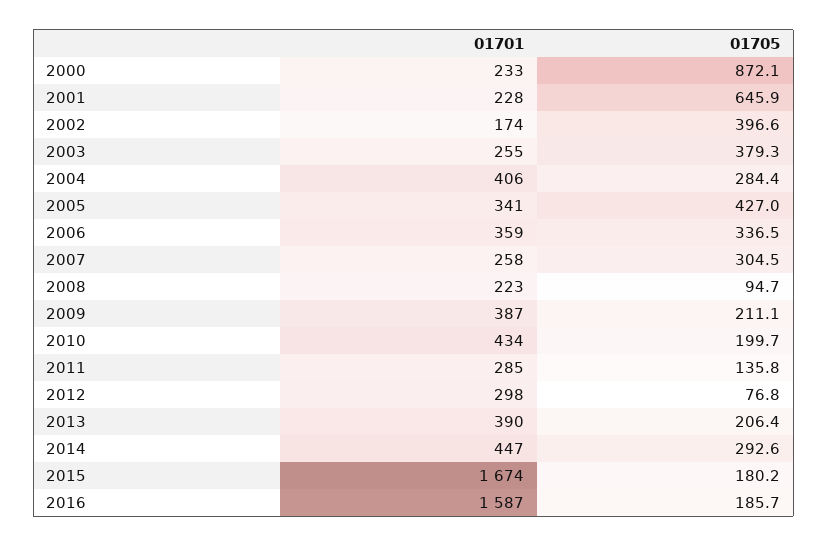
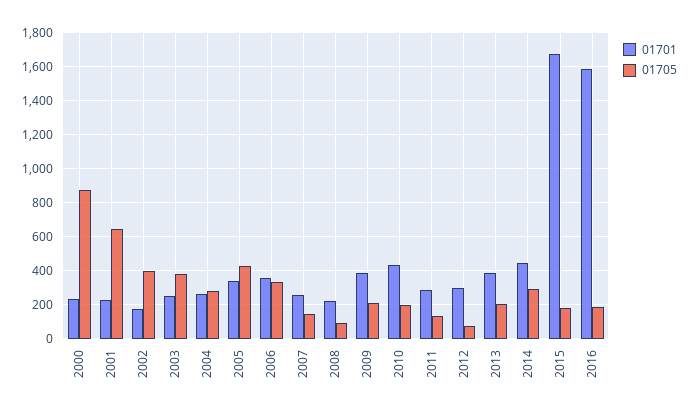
  {
    "01701": {
      "2000": 233,
      "2001": 228,
      "2002": 174,
      "2003": 255,
-     "2004": 406,
+     "2004": 250,
      "2005": 341,
      "2006": 359,
      "2007": 258,
      "2008": 223,
      "2009": 387,
      "2010": 434,
      "2011": 285,
      "2012": 298,
      "2013": 390,
      "2014": 447,
      "2015": 1674,
      "2016": 1587
    },
    "01705": {
      "2000": 872.1,
      "2001": 645.9,
      "2002": 396.6,
      "2003": 379.3,
      "2004": 284.4,
      "2005": 427,
      "2006": 336.5,
-     "2007": 304.5,
+     "2007": 150,
      "2008": 94.7,
      "2009": 211.1,
      "2010": 199.7,
      "2011": 135.8,
      "2012": 76.8,
      "2013": 206.4,
      "2014": 292.6,
      "2015": 180.2,
      "2016": 185.7
    }
  }

